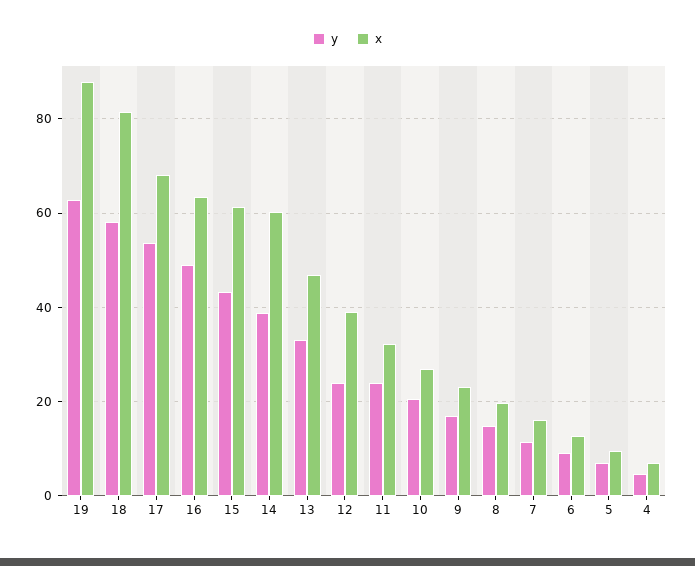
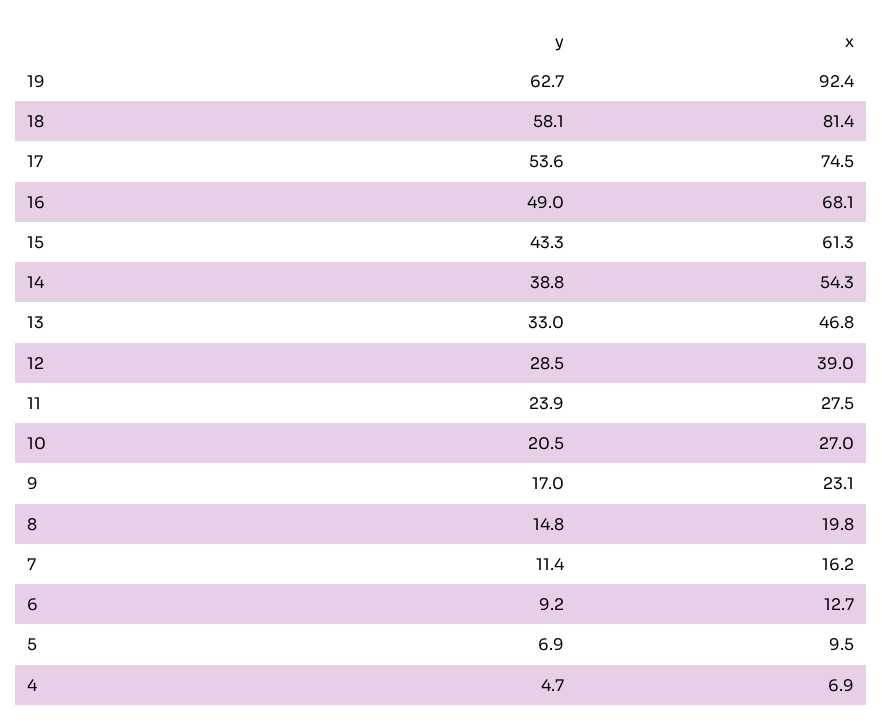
  {
    "y": {
      "19": 62.7,
      "18": 58.1,
      "17": 53.6,
      "16": 49,
      "15": 43.3,
      "14": 38.8,
      "13": 33,
-     "12": 24,
+     "12": 28.5,
      "11": 23.9,
      "10": 20.5,
      "9": 17,
      "8": 14.8,
      "7": 11.4,
      "6": 9.2,
      "5": 6.9,
      "4": 4.7
    },
    "x": {
-     "19": 88,
+     "19": 92.4,
      "18": 81.4,
-     "17": 68,
+     "17": 74.5,
-     "16": 64,
+     "16": 68.1,
      "15": 61.3,
-     "14": 60,
+     "14": 54.3,
      "13": 46.8,
      "12": 39,
-     "11": 32,
+     "11": 27.5,
      "10": 27,
      "9": 23.1,
      "8": 19.8,
      "7": 16.2,
      "6": 12.7,
      "5": 9.5,
      "4": 6.9
    }
  }

